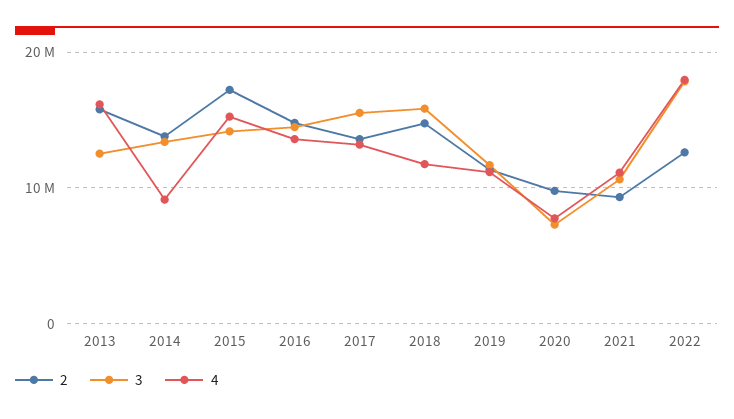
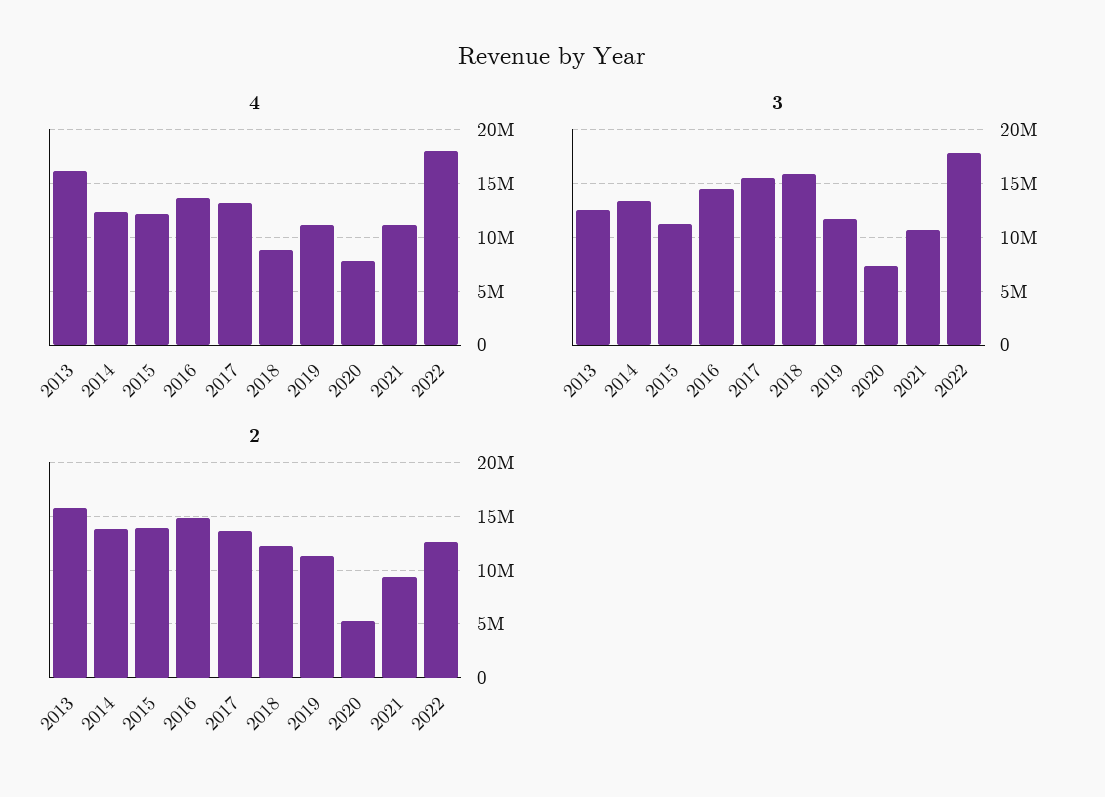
  {
    "2": {
      "2013": 16000000,
      "2014": 14000000,
-     "2015": 17000000,
+     "2015": 14000000,
      "2016": 15000000,
      "2017": 14000000,
-     "2018": 15000000,
+     "2018": 12000000,
      "2019": 11000000,
-     "2020": 10000000,
+     "2020": 5000000,
      "2021": 9000000,
      "2022": 13000000
    },
    "3": {
      "2013": 13000000,
      "2014": 13000000,
-     "2015": 14000000,
+     "2015": 11000000,
      "2016": 14000000,
      "2017": 16000000,
      "2018": 16000000,
      "2019": 12000000,
      "2020": 7000000,
      "2021": 11000000,
      "2022": 18000000
    },
    "4": {
      "2013": 16000000,
-     "2014": 9000000,
+     "2014": 12000000,
-     "2015": 15000000,
+     "2015": 12000000,
      "2016": 14000000,
      "2017": 13000000,
-     "2018": 12000000,
+     "2018": 9000000,
      "2019": 11000000,
      "2020": 8000000,
      "2021": 11000000,
      "2022": 18000000
    }
  }

